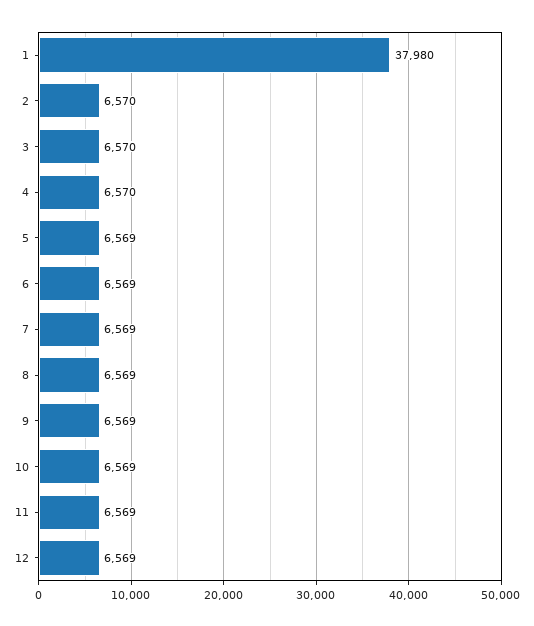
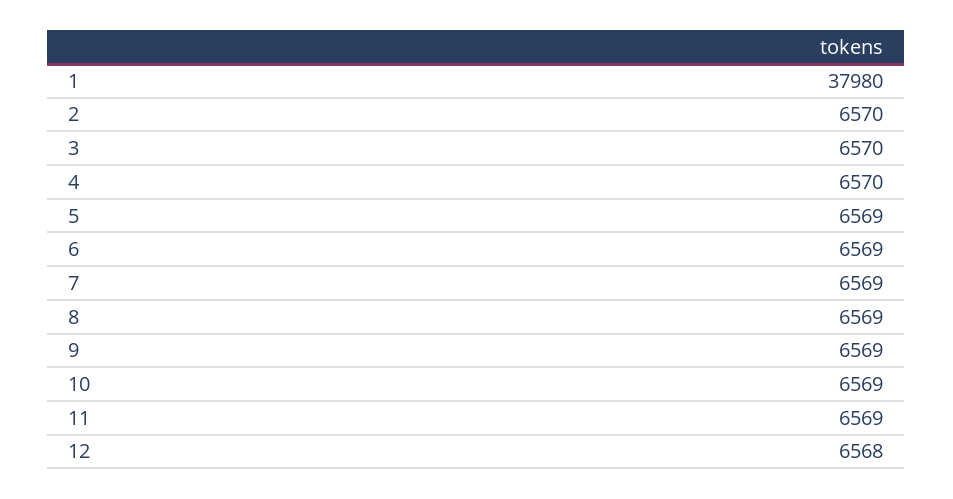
  {
    "1": 37980,
    "2": 6570,
    "3": 6570,
    "4": 6570,
    "5": 6569,
    "6": 6569,
    "7": 6569,
    "8": 6569,
    "9": 6569,
    "10": 6569,
    "11": 6569,
-   "12": 6569
+   "12": 6568
  }

